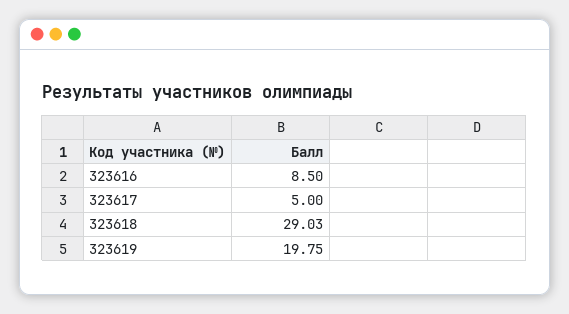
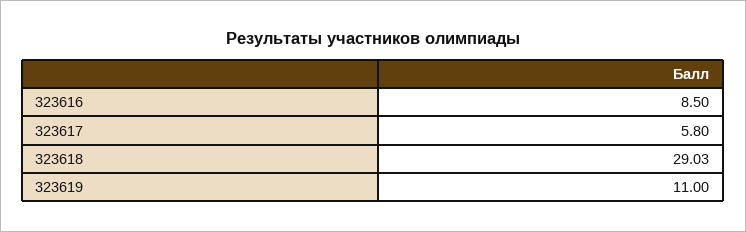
  {
    "323616": 8.5,
-   "323617": 5,
+   "323617": 5.8,
    "323618": 29.03,
-   "323619": 19.75
+   "323619": 11
  }

